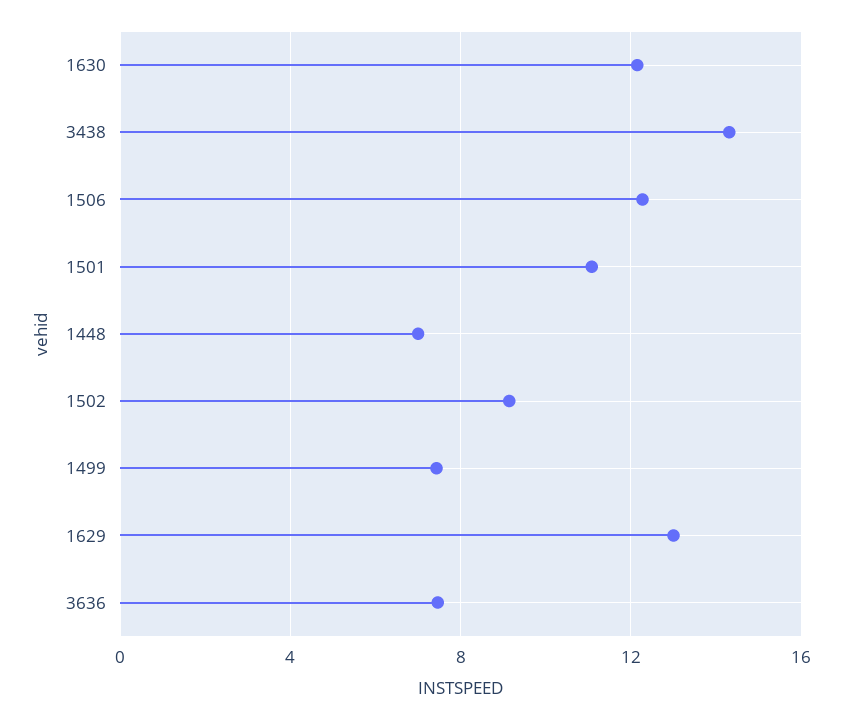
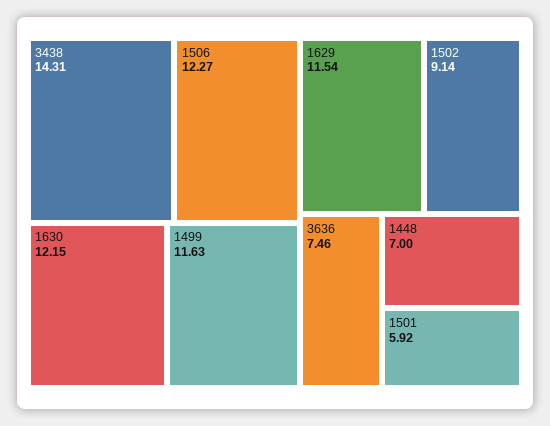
  {
    "1630": 12.15,
    "3438": 14.31,
    "1506": 12.27,
-   "1501": 11,
+   "1501": 5.92,
    "1448": 7,
    "1502": 9.14,
-   "1499": 7.5,
+   "1499": 11.63,
-   "1629": 13,
+   "1629": 11.54,
    "3636": 7.46
  }

